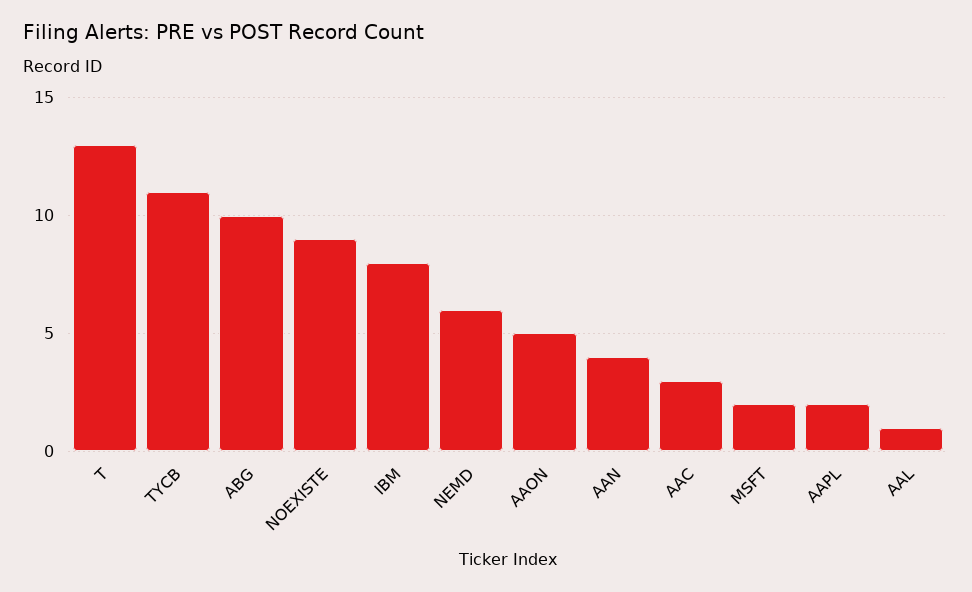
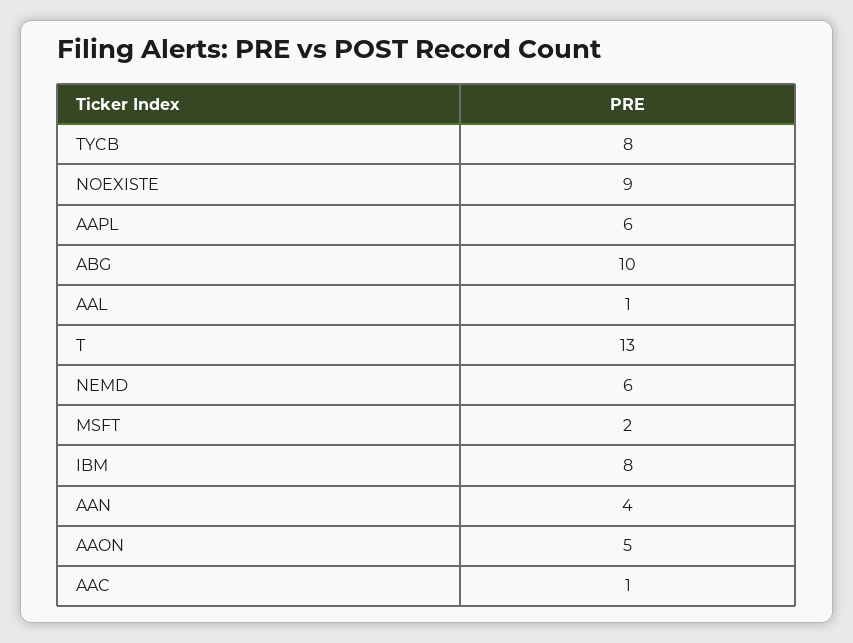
  {
    "T": 13,
-   "TYCB": 11,
+   "TYCB": 8,
    "ABG": 10,
    "NOEXISTE": 9,
    "IBM": 8,
    "NEMD": 6,
    "AAON": 5,
    "AAN": 4,
-   "AAC": 3,
+   "AAC": 1,
    "MSFT": 2,
-   "AAPL": 2,
+   "AAPL": 6,
    "AAL": 1
  }

